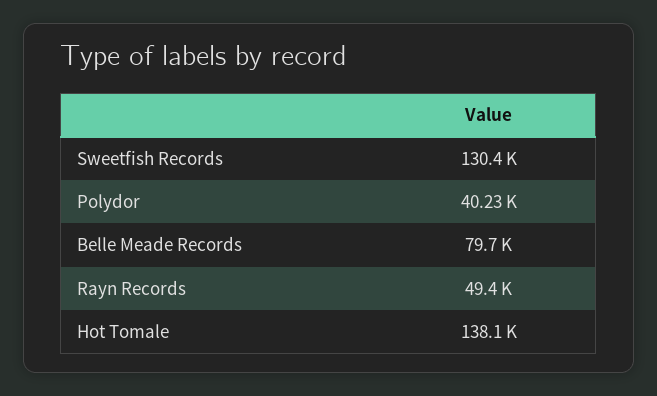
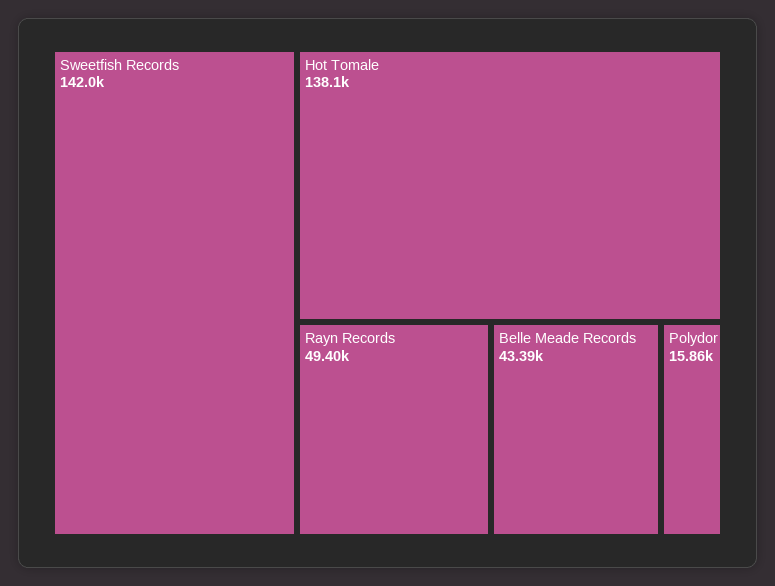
  {
-   "Sweetfish Records": 130400,
+   "Sweetfish Records": 142000,
-   "Polydor": 40230,
+   "Polydor": 15860,
-   "Belle Meade Records": 79700,
+   "Belle Meade Records": 43390,
    "Rayn Records": 49400,
    "Hot Tomale": 138100
  }

